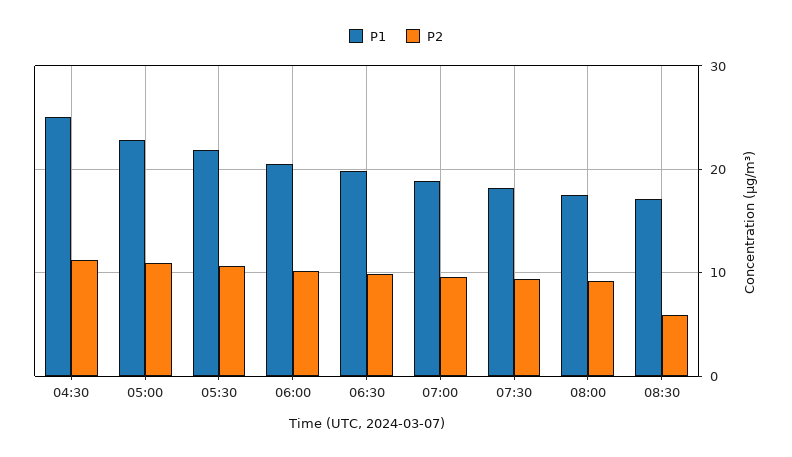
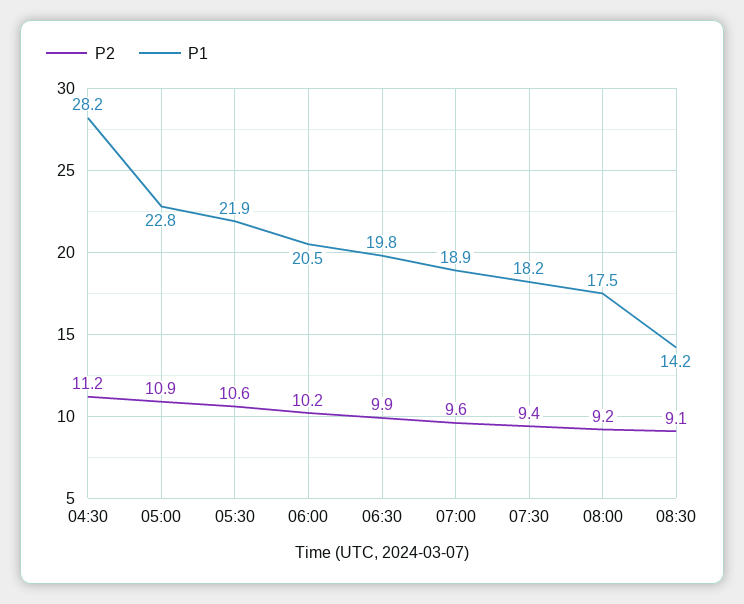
  {
    "P1": {
-     "04:30": 25,
+     "04:30": 28.2,
      "05:00": 22.8,
      "05:30": 21.9,
      "06:00": 20.5,
      "06:30": 19.8,
      "07:00": 18.9,
      "07:30": 18.2,
      "08:00": 17.5,
-     "08:30": 17
+     "08:30": 14.2
    },
    "P2": {
      "04:30": 11.2,
      "05:00": 10.9,
      "05:30": 10.6,
      "06:00": 10.2,
      "06:30": 9.9,
      "07:00": 9.6,
      "07:30": 9.4,
      "08:00": 9.2,
-     "08:30": 6
+     "08:30": 9.1
    }
  }

